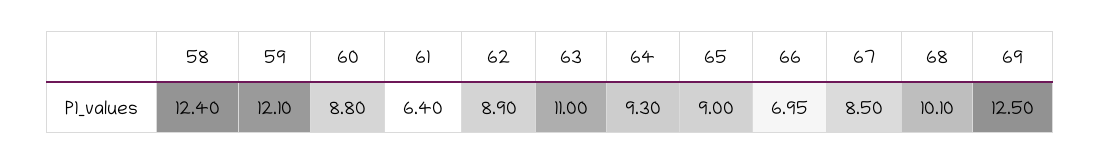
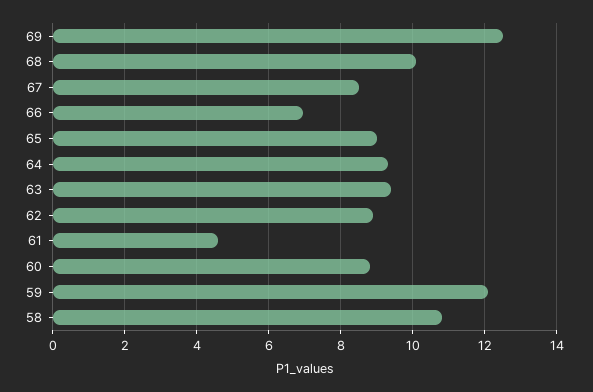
  {
-   "58": 12.4,
+   "58": 10.8,
    "59": 12.1,
    "60": 8.8,
-   "61": 6.4,
+   "61": 4.6,
    "62": 8.9,
-   "63": 11,
+   "63": 9.4,
    "64": 9.3,
    "65": 9,
    "66": 6.95,
    "67": 8.5,
    "68": 10.1,
    "69": 12.5
  }

